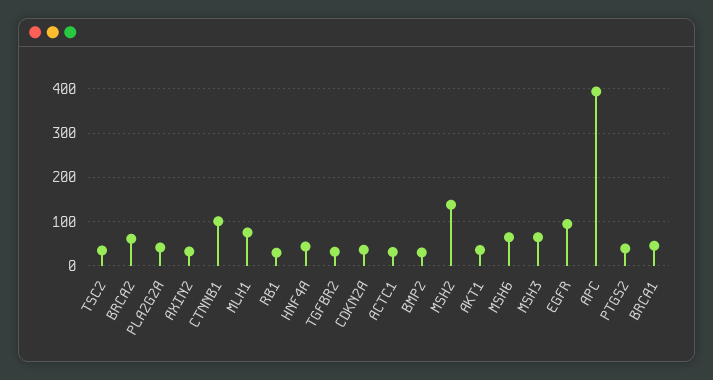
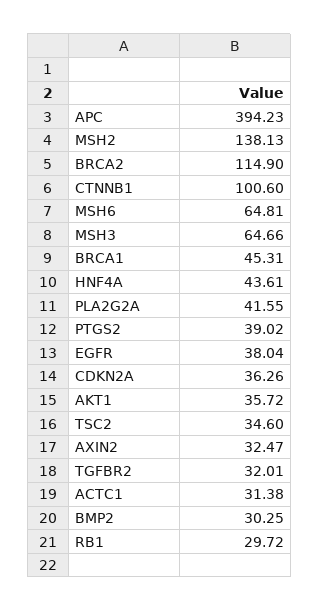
  {
    "TSC2": 34.6,
-   "BRCA2": 60,
+   "BRCA2": 114.9,
    "PLA2G2A": 41.55,
    "AXIN2": 32.47,
    "CTNNB1": 100.6,
-   "MLH1": 80,
    "RB1": 29.72,
    "HNF4A": 43.61,
    "TGFBR2": 32.01,
    "CDKN2A": 36.26,
    "ACTC1": 31.38,
    "BMP2": 30.25,
    "MSH2": 138.13,
    "AKT1": 35.72,
    "MSH6": 64.81,
    "MSH3": 64.66,
-   "EGFR": 100,
+   "EGFR": 38.04,
    "APC": 394.23,
    "PTGS2": 39.02,
    "BRCA1": 45.31
  }

